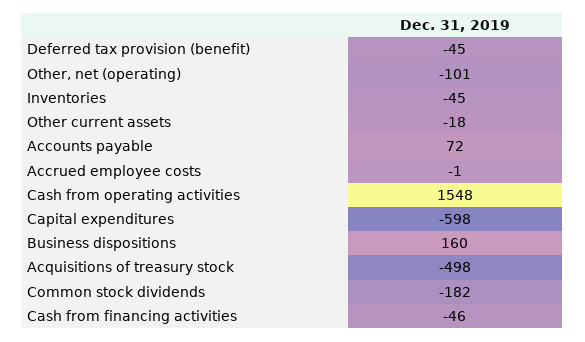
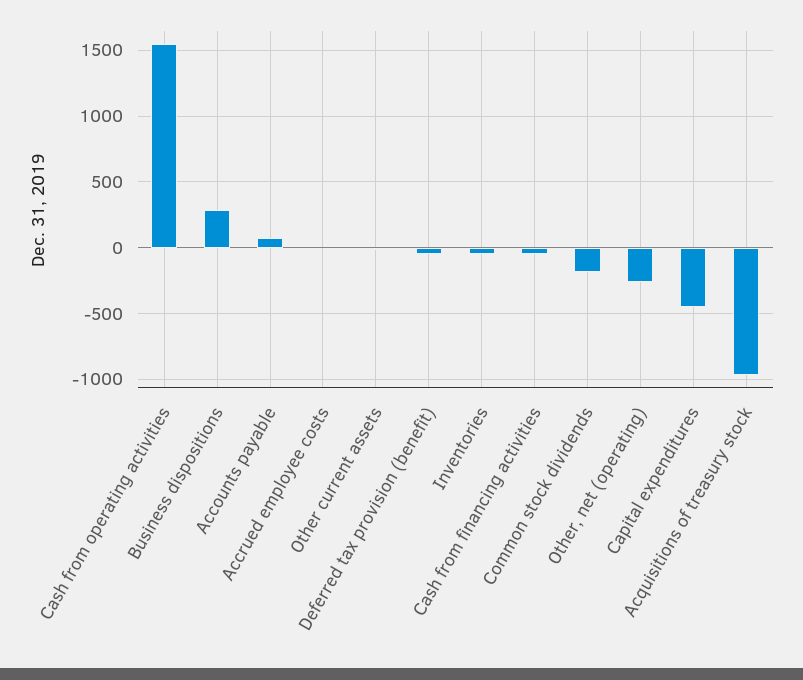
  {
    "Deferred tax provision (benefit)": -45,
-   "Other, net (operating)": -101,
+   "Other, net (operating)": -250,
    "Inventories": -45,
    "Other current assets": -18,
    "Accounts payable": 72,
    "Accrued employee costs": -1,
    "Cash from operating activities": 1548,
-   "Capital expenditures": -598,
+   "Capital expenditures": -450,
-   "Business dispositions": 160,
+   "Business dispositions": 300,
-   "Acquisitions of treasury stock": -498,
+   "Acquisitions of treasury stock": -950,
    "Common stock dividends": -182,
    "Cash from financing activities": -46
  }

